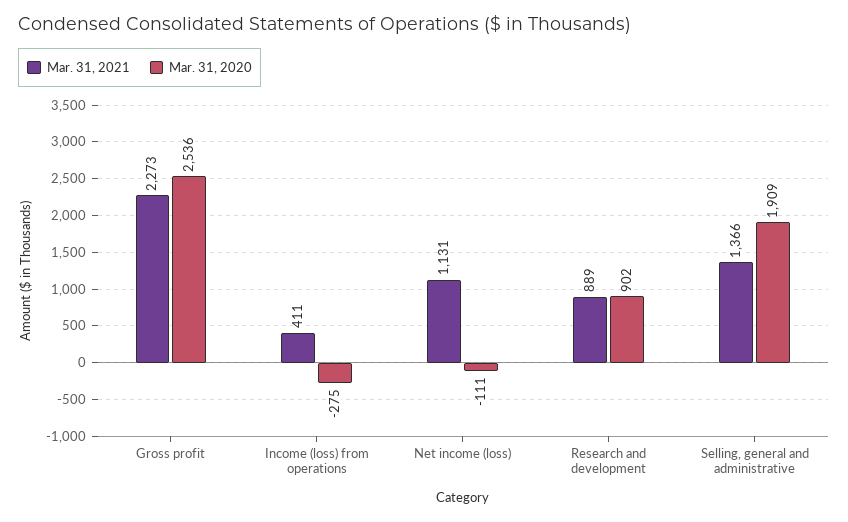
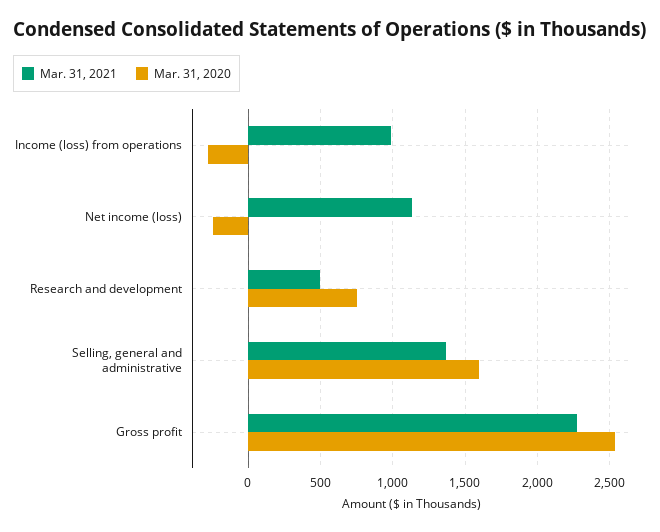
  {
    "Mar. 31, 2021": {
      "Gross profit": 2273,
-     "Income (loss) from operations": 411,
+     "Income (loss) from operations": 1000,
      "Net income (loss)": 1131,
-     "Research and development": 889,
+     "Research and development": 500,
      "Selling, general and administrative": 1366
    },
    "Mar. 31, 2020": {
      "Gross profit": 2536,
      "Income (loss) from operations": -275,
-     "Net income (loss)": -111,
+     "Net income (loss)": -250,
-     "Research and development": 902,
+     "Research and development": 750,
-     "Selling, general and administrative": 1909
+     "Selling, general and administrative": 1600
    }
  }

